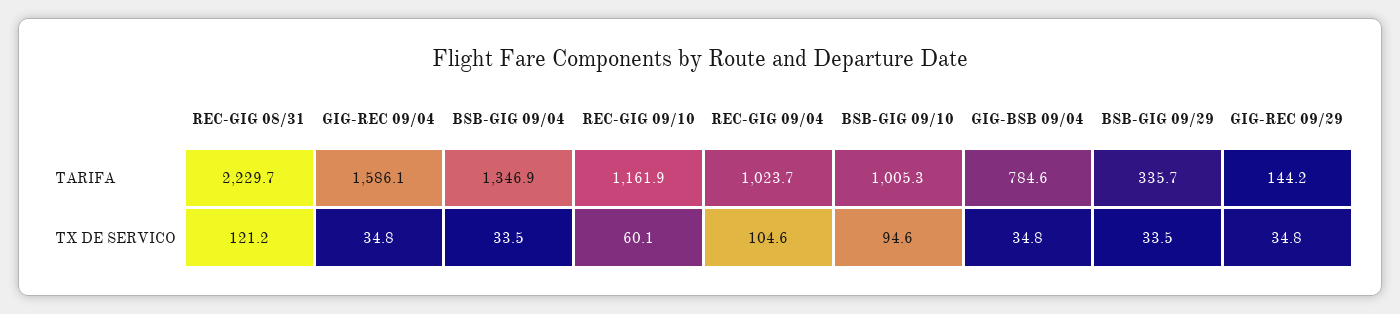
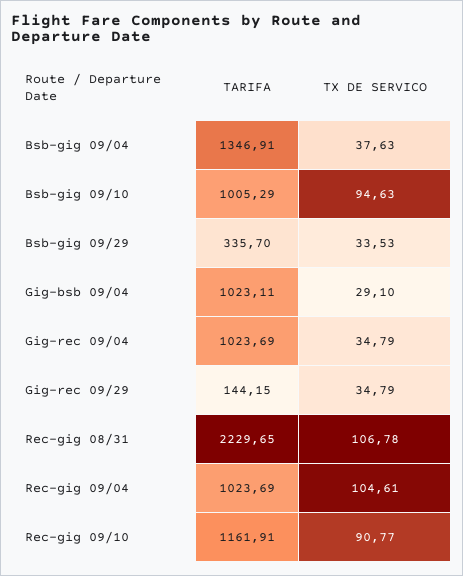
  {
    "REC-GIG 08/31": {
      "TARIFA": 2229.65,
-     "TX DE SERVICO": 121.2
+     "TX DE SERVICO": 106.78
    },
    "GIG-REC 09/04": {
-     "TARIFA": 1586.1,
+     "TARIFA": 1023.69,
      "TX DE SERVICO": 34.79
    },
    "BSB-GIG 09/04": {
      "TARIFA": 1346.91,
-     "TX DE SERVICO": 33.5
+     "TX DE SERVICO": 37.63
    },
    "REC-GIG 09/10": {
      "TARIFA": 1161.91,
-     "TX DE SERVICO": 60.1
+     "TX DE SERVICO": 90.77
    },
    "REC-GIG 09/04": {
      "TARIFA": 1023.69,
      "TX DE SERVICO": 104.61
    },
    "BSB-GIG 09/10": {
      "TARIFA": 1005.29,
      "TX DE SERVICO": 94.63
    },
    "GIG-BSB 09/04": {
-     "TARIFA": 784.6,
+     "TARIFA": 1023.11,
-     "TX DE SERVICO": 34.8
+     "TX DE SERVICO": 29.1
    },
    "BSB-GIG 09/29": {
      "TARIFA": 335.7,
      "TX DE SERVICO": 33.53
    },
    "GIG-REC 09/29": {
      "TARIFA": 144.15,
      "TX DE SERVICO": 34.79
    }
  }

